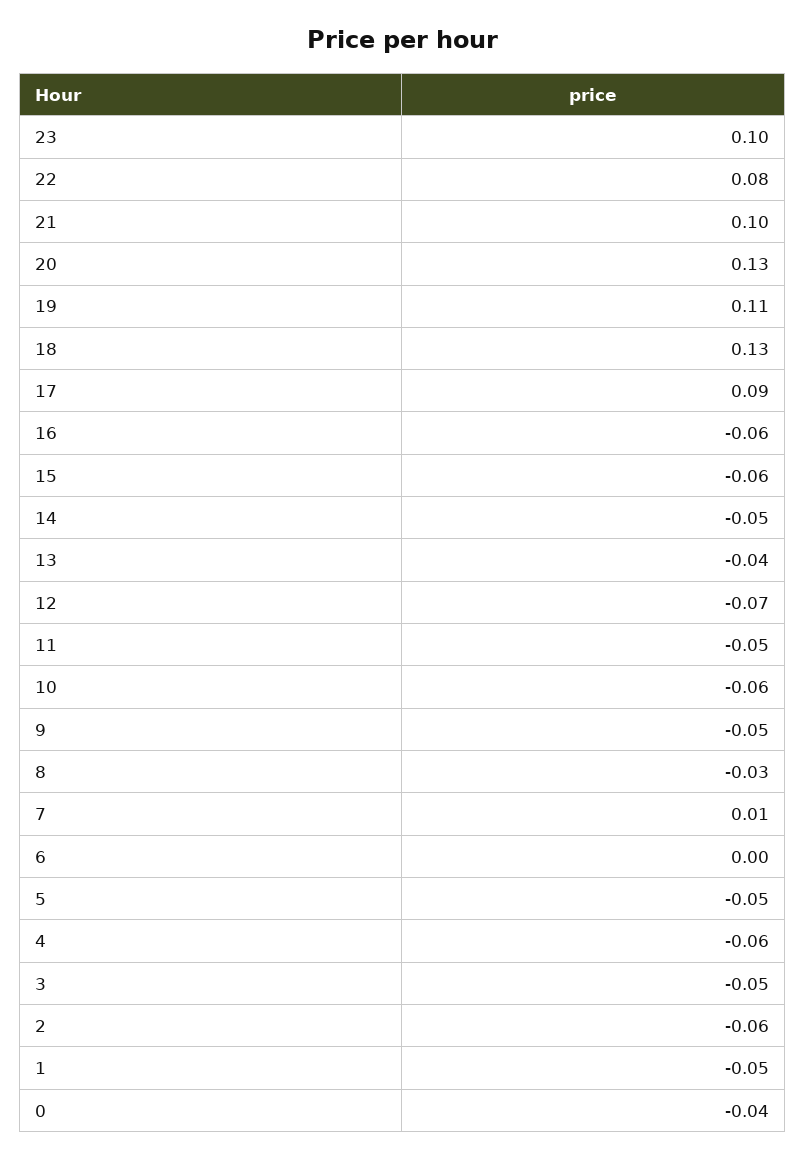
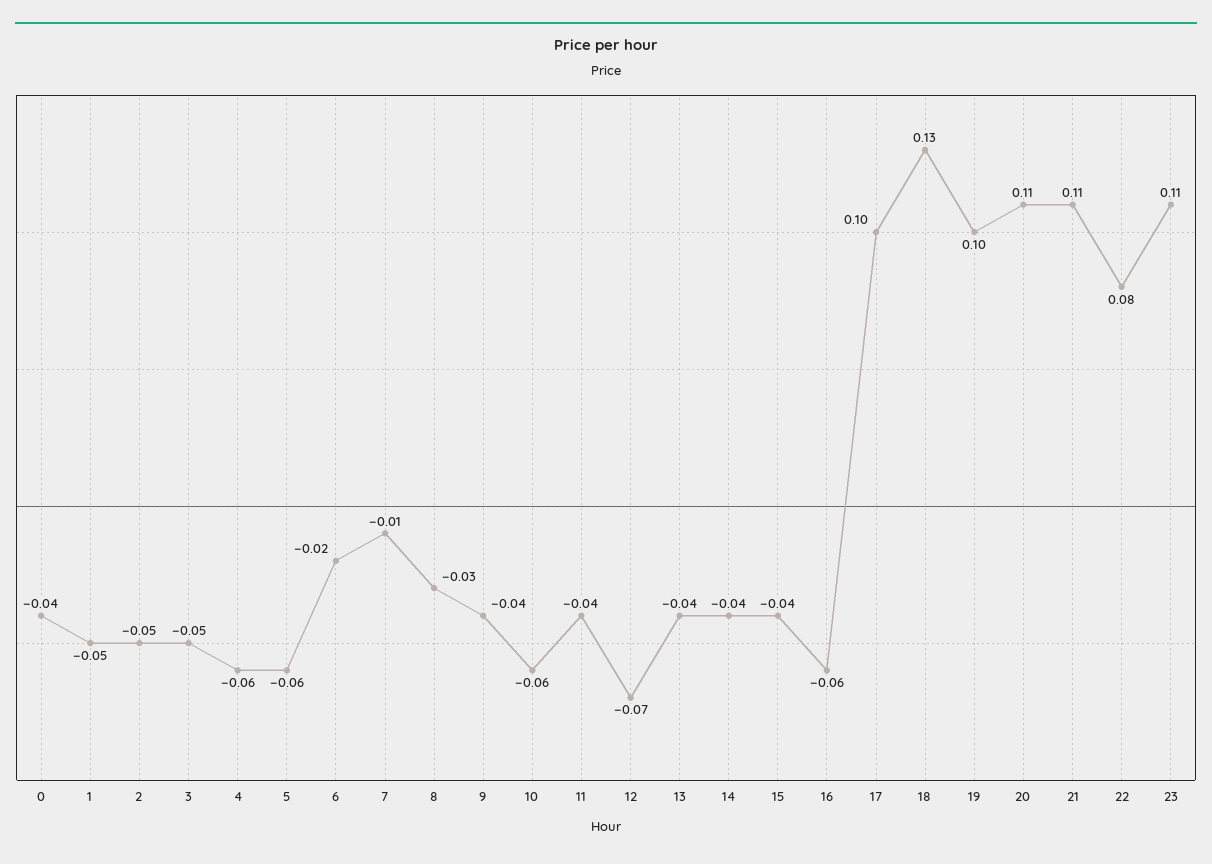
  {
-   "23": 0.1,
+   "23": 0.11,
    "22": 0.08,
-   "21": 0.1,
+   "21": 0.11,
-   "20": 0.13,
+   "20": 0.11,
-   "19": 0.11,
+   "19": 0.1,
    "18": 0.13,
-   "17": 0.09,
+   "17": 0.1,
    "16": -0.06,
-   "15": -0.06,
+   "15": -0.04,
-   "14": -0.05,
+   "14": -0.04,
    "13": -0.04,
    "12": -0.07,
-   "11": -0.05,
+   "11": -0.04,
    "10": -0.06,
-   "9": -0.05,
+   "9": -0.04,
    "8": -0.03,
-   "7": 0.01,
+   "7": -0.01,
-   "6": 0,
+   "6": -0.02,
-   "5": -0.05,
+   "5": -0.06,
    "4": -0.06,
    "3": -0.05,
-   "2": -0.06,
+   "2": -0.05,
    "1": -0.05,
    "0": -0.04
  }

